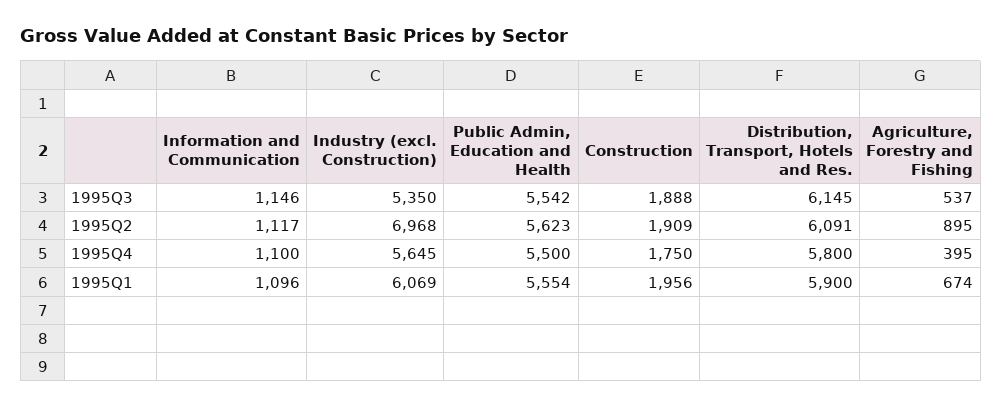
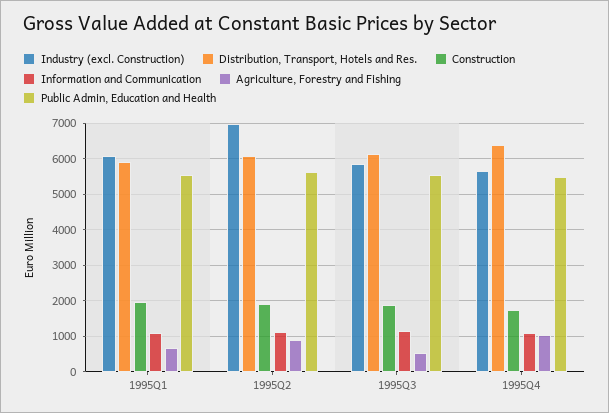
  {
    "Information and Communication": {
      "1995Q3": 1146,
      "1995Q2": 1117,
      "1995Q4": 1100,
      "1995Q1": 1096
    },
    "Industry (excl. Construction)": {
-     "1995Q3": 5350,
+     "1995Q3": 5800,
      "1995Q2": 6968,
      "1995Q4": 5645,
      "1995Q1": 6069
    },
    "Public Admin, Education and Health": {
      "1995Q3": 5542,
      "1995Q2": 5623,
      "1995Q4": 5500,
      "1995Q1": 5554
    },
    "Construction": {
      "1995Q3": 1888,
      "1995Q2": 1909,
      "1995Q4": 1750,
      "1995Q1": 1956
    },
    "Distribution, Transport, Hotels and Res.": {
      "1995Q3": 6145,
      "1995Q2": 6091,
-     "1995Q4": 5800,
+     "1995Q4": 6400,
      "1995Q1": 5900
    },
    "Agriculture, Forestry and Fishing": {
      "1995Q3": 537,
      "1995Q2": 895,
-     "1995Q4": 395,
+     "1995Q4": 1000,
      "1995Q1": 674
    }
  }

